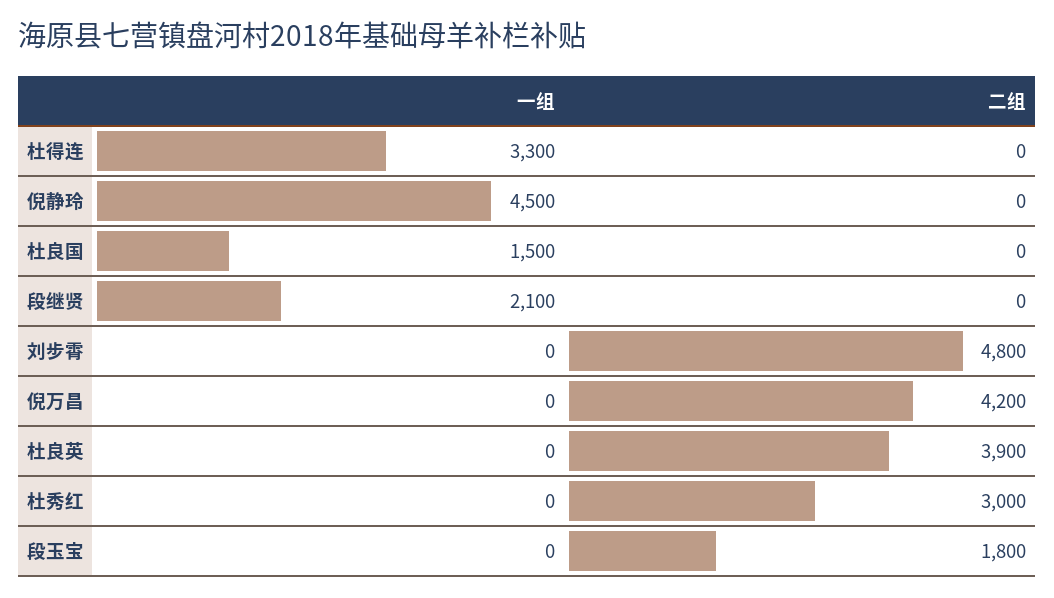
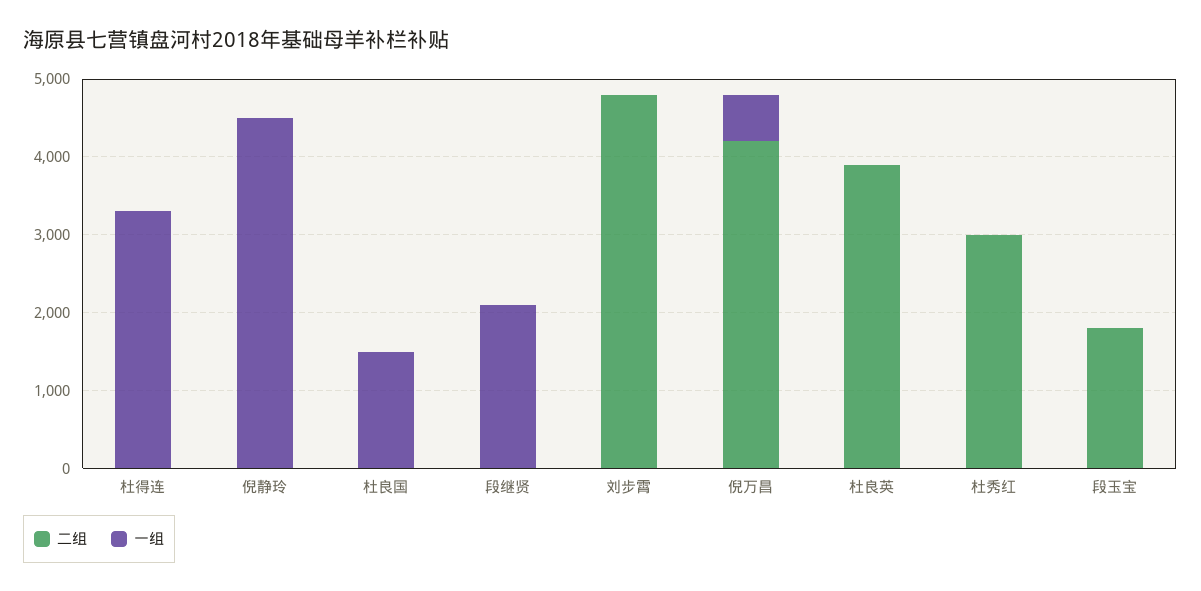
  {
    "一组": {
      "杜得连": 3300,
      "倪静玲": 4500,
      "杜良国": 1500,
      "段继贤": 2100,
      "刘步霄": 0,
-     "倪万昌": 0,
+     "倪万昌": 600,
      "杜良英": 0,
      "杜秀红": 0,
      "段玉宝": 0
    },
    "二组": {
      "杜得连": 0,
      "倪静玲": 0,
      "杜良国": 0,
      "段继贤": 0,
      "刘步霄": 4800,
      "倪万昌": 4200,
      "杜良英": 3900,
      "杜秀红": 3000,
      "段玉宝": 1800
    }
  }

